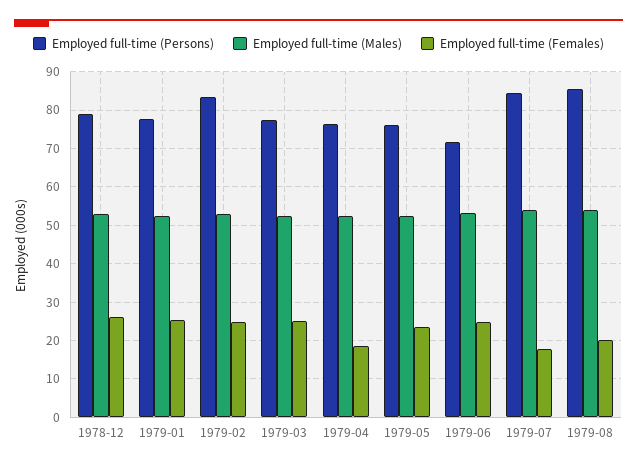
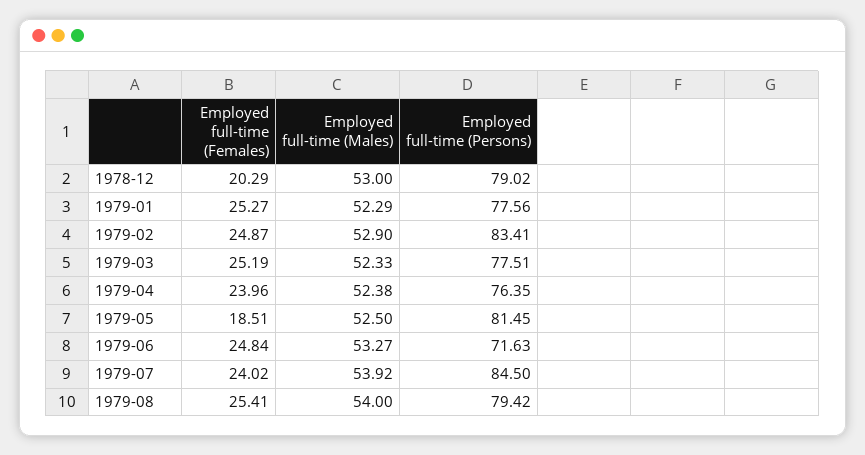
  {
    "Employed full-time (Persons)": {
      "1978-12": 79.02,
      "1979-01": 77.56,
      "1979-02": 83.41,
      "1979-03": 77.51,
      "1979-04": 76.35,
-     "1979-05": 76,
+     "1979-05": 81.45,
      "1979-06": 71.63,
      "1979-07": 84.5,
-     "1979-08": 86
+     "1979-08": 79.42
    },
    "Employed full-time (Males)": {
      "1978-12": 53,
      "1979-01": 52.29,
      "1979-02": 52.9,
      "1979-03": 52.33,
      "1979-04": 52.38,
      "1979-05": 52.5,
      "1979-06": 53.27,
      "1979-07": 53.92,
      "1979-08": 54
    },
    "Employed full-time (Females)": {
-     "1978-12": 26,
+     "1978-12": 20.29,
      "1979-01": 25.27,
      "1979-02": 24.87,
      "1979-03": 25.19,
-     "1979-04": 18,
+     "1979-04": 23.96,
-     "1979-05": 24,
+     "1979-05": 18.51,
      "1979-06": 24.84,
-     "1979-07": 18,
+     "1979-07": 24.02,
-     "1979-08": 20
+     "1979-08": 25.41
    }
  }

